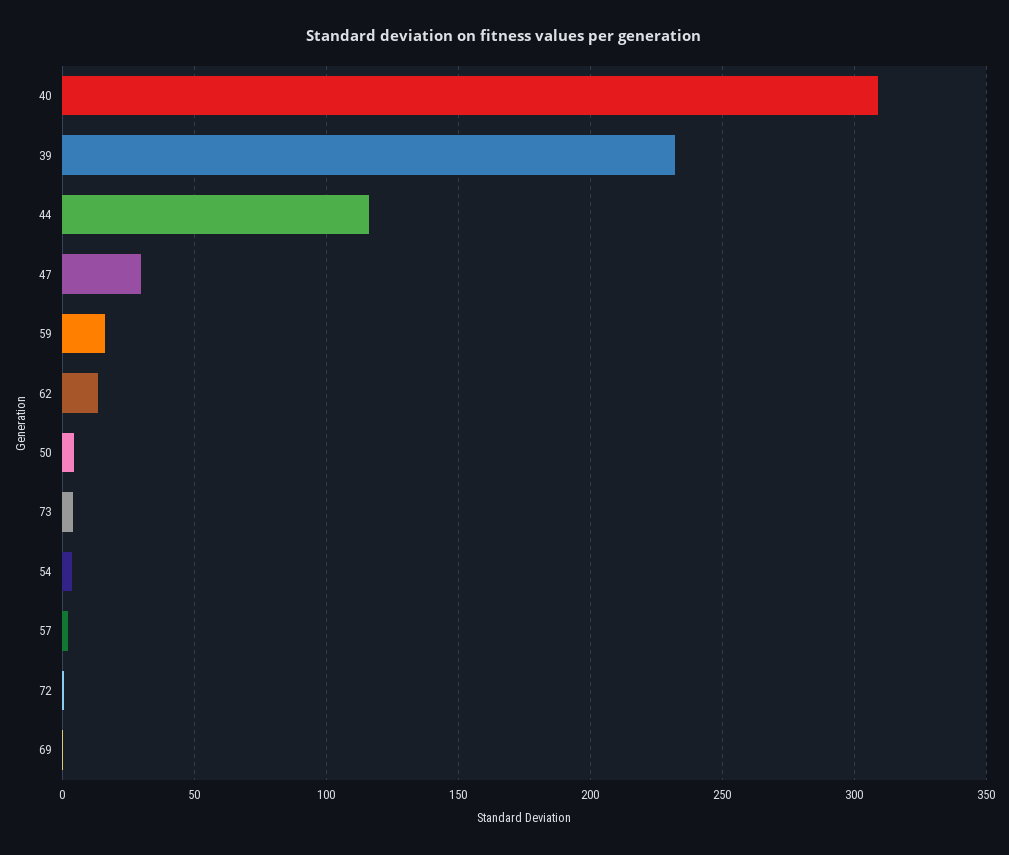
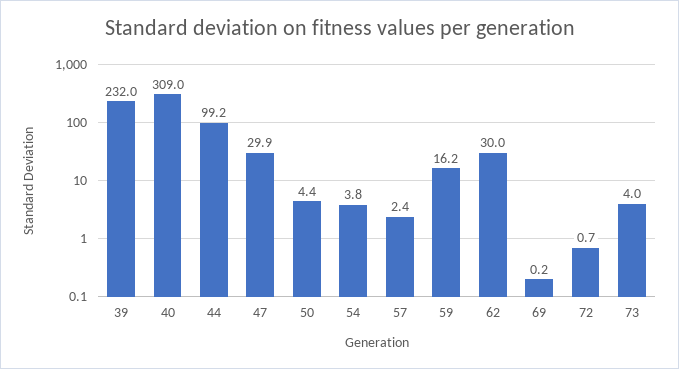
  {
    "40": 309,
    "39": 232,
-   "44": 115,
+   "44": 99.2,
    "47": 29.9,
    "59": 16.2,
-   "62": 15,
+   "62": 30,
    "50": 4.4,
    "73": 4,
    "54": 3.8,
    "57": 2.4,
    "72": 0.7,
    "69": 0.2
  }

